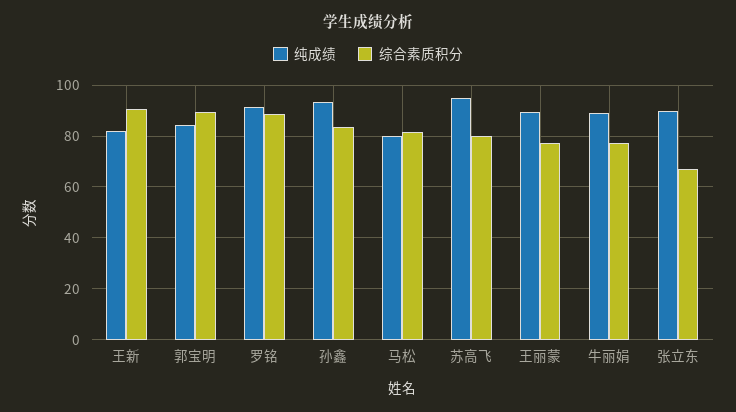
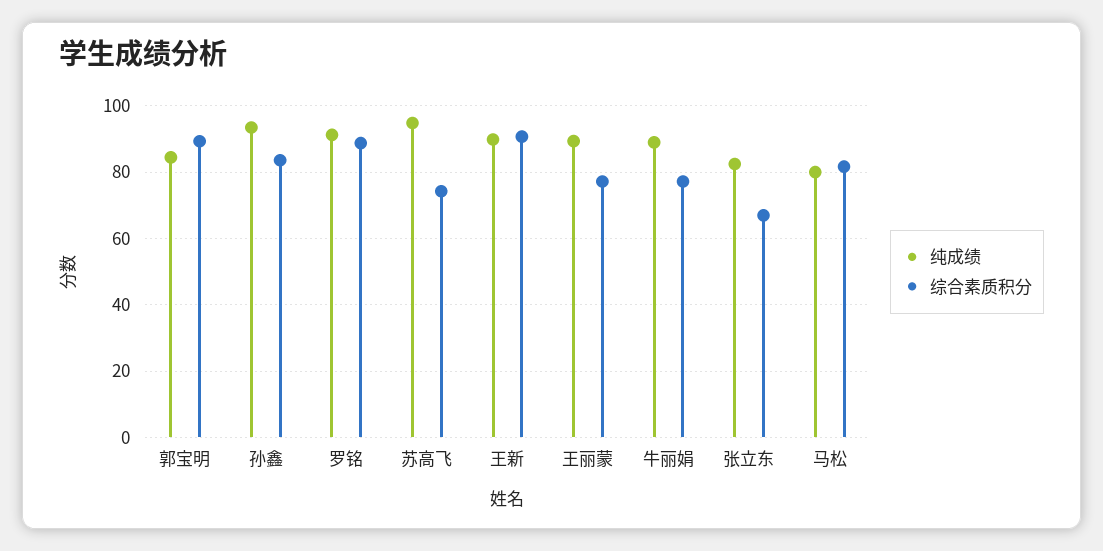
  {
    "纯成绩": {
-     "王新": 82.5,
+     "王新": 90,
      "郭宝明": 84,
      "罗铭": 92,
      "孙鑫": 94,
      "马松": 80,
      "苏高飞": 94,
      "王丽蒙": 90,
      "牛丽娟": 90,
-     "张立东": 90
+     "张立东": 82
    },
    "综合素质积分": {
      "王新": 90,
      "郭宝明": 90,
      "罗铭": 88,
      "孙鑫": 84,
      "马松": 82,
-     "苏高飞": 80,
+     "苏高飞": 74,
      "王丽蒙": 78,
      "牛丽娟": 78,
      "张立东": 66
    }
  }

